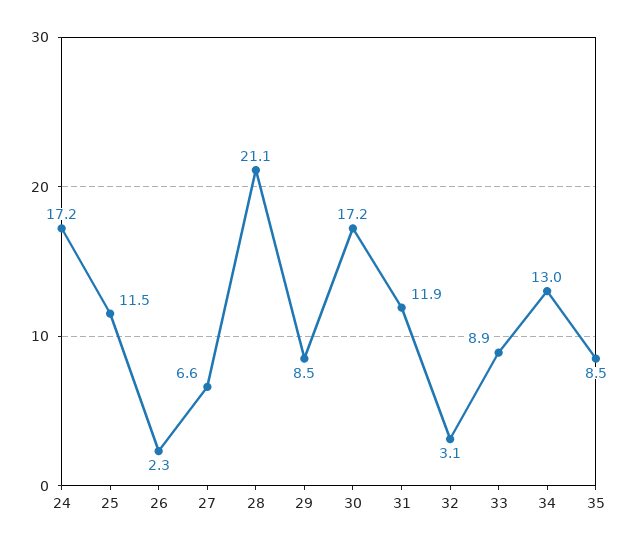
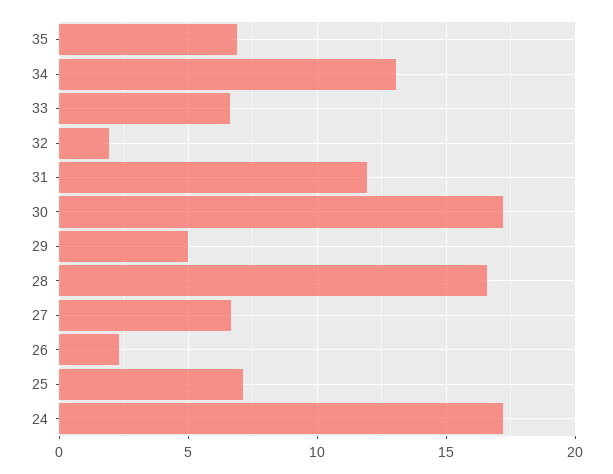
  {
    "24": 17.2,
-   "25": 11.5,
+   "25": 7,
    "26": 2.3,
    "27": 6.6,
-   "28": 21.1,
+   "28": 16.5,
-   "29": 8.5,
+   "29": 5,
    "30": 17.2,
    "31": 11.9,
-   "32": 3.1,
+   "32": 2,
-   "33": 8.9,
+   "33": 6.5,
    "34": 13,
-   "35": 8.5
+   "35": 7
  }

